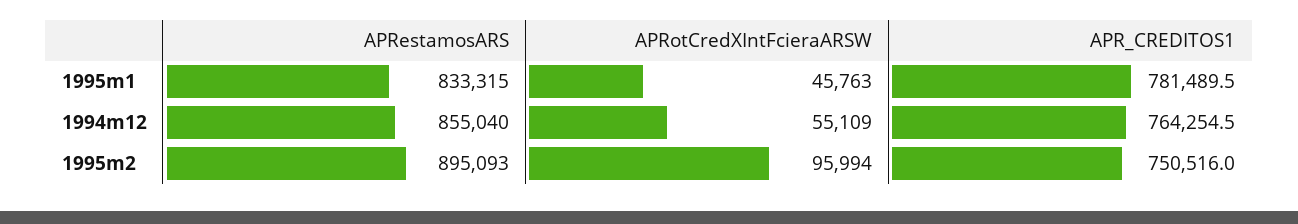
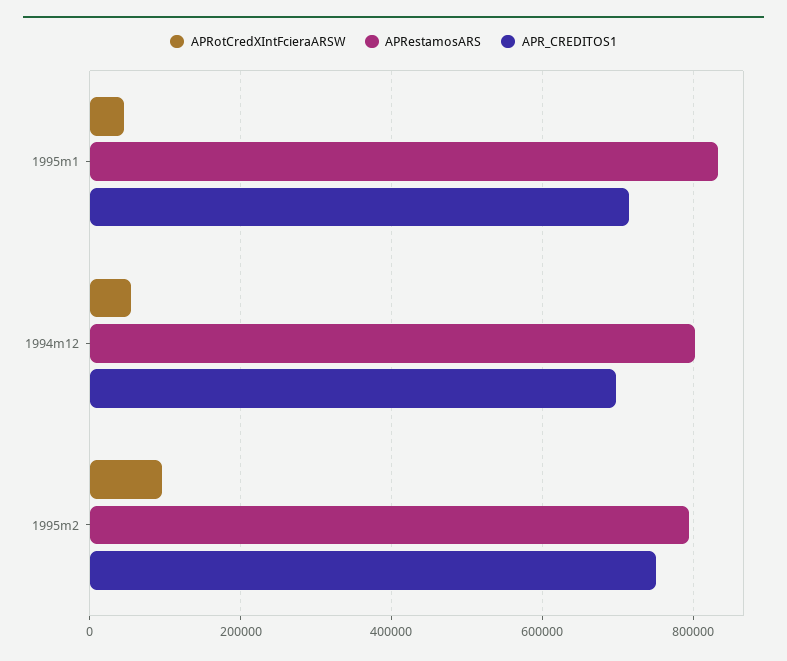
  {
    "APRestamosARS": {
      "1995m1": 833315,
-     "1994m12": 855040,
+     "1994m12": 800000,
-     "1995m2": 895093
+     "1995m2": 800000
    },
    "APRotCredXIntFcieraARSW": {
      "1995m1": 45763,
      "1994m12": 55109,
      "1995m2": 95994
    },
    "APR_CREDITOS1": {
-     "1995m1": 781489.5,
+     "1995m1": 720000,
-     "1994m12": 764254.5,
+     "1994m12": 700000,
      "1995m2": 750516
    }
  }

